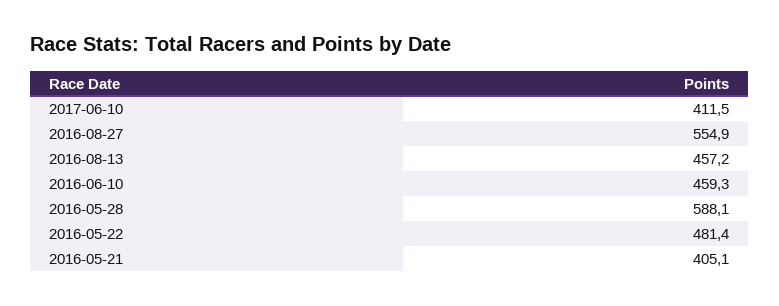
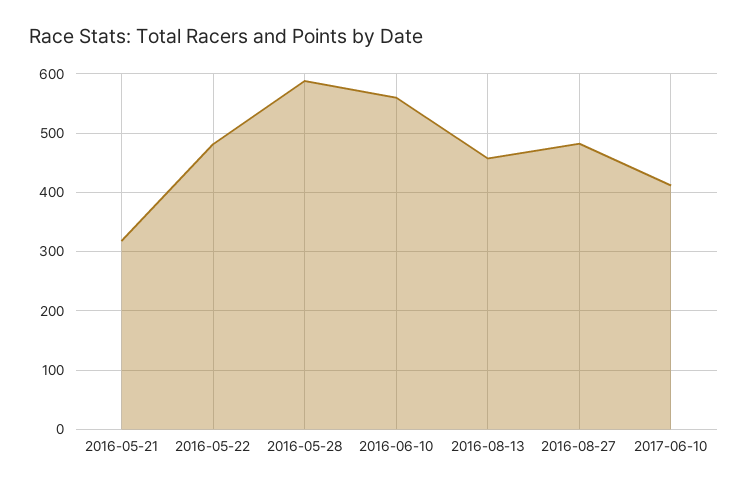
  {
    "2017-06-10": 411.5,
-   "2016-08-27": 554.9,
+   "2016-08-27": 480,
    "2016-08-13": 457.2,
-   "2016-06-10": 459.3,
+   "2016-06-10": 560,
    "2016-05-28": 588.1,
    "2016-05-22": 481.4,
-   "2016-05-21": 405.1
+   "2016-05-21": 320
  }

